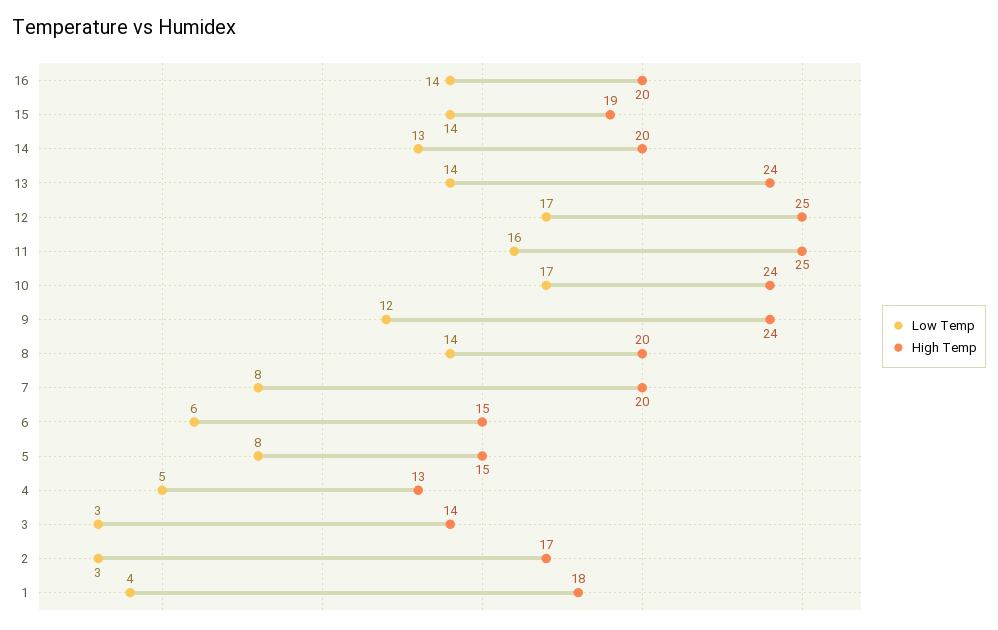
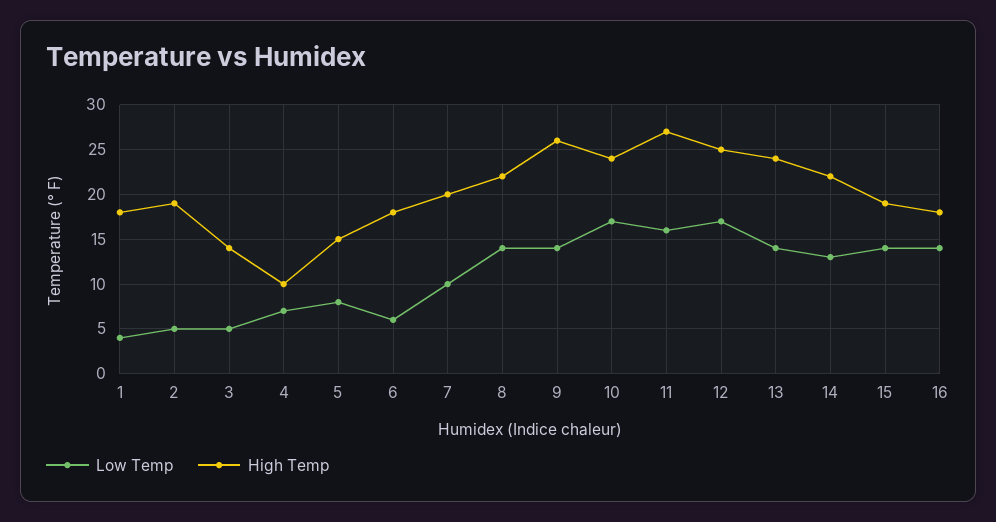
  {
    "Low Temp": {
      "16": 14,
      "15": 14,
      "14": 13,
      "13": 14,
      "12": 17,
      "11": 16,
      "10": 17,
-     "9": 12,
+     "9": 14,
      "8": 14,
-     "7": 8,
+     "7": 10,
      "6": 6,
      "5": 8,
-     "4": 5,
+     "4": 7,
-     "3": 3,
+     "3": 5,
-     "2": 3,
+     "2": 5,
      "1": 4
    },
    "High Temp": {
-     "16": 20,
+     "16": 18,
      "15": 19,
-     "14": 20,
+     "14": 22,
      "13": 24,
      "12": 25,
-     "11": 25,
+     "11": 27,
      "10": 24,
-     "9": 24,
+     "9": 26,
-     "8": 20,
+     "8": 22,
      "7": 20,
-     "6": 15,
+     "6": 18,
      "5": 15,
-     "4": 13,
+     "4": 10,
      "3": 14,
-     "2": 17,
+     "2": 19,
      "1": 18
    }
  }

